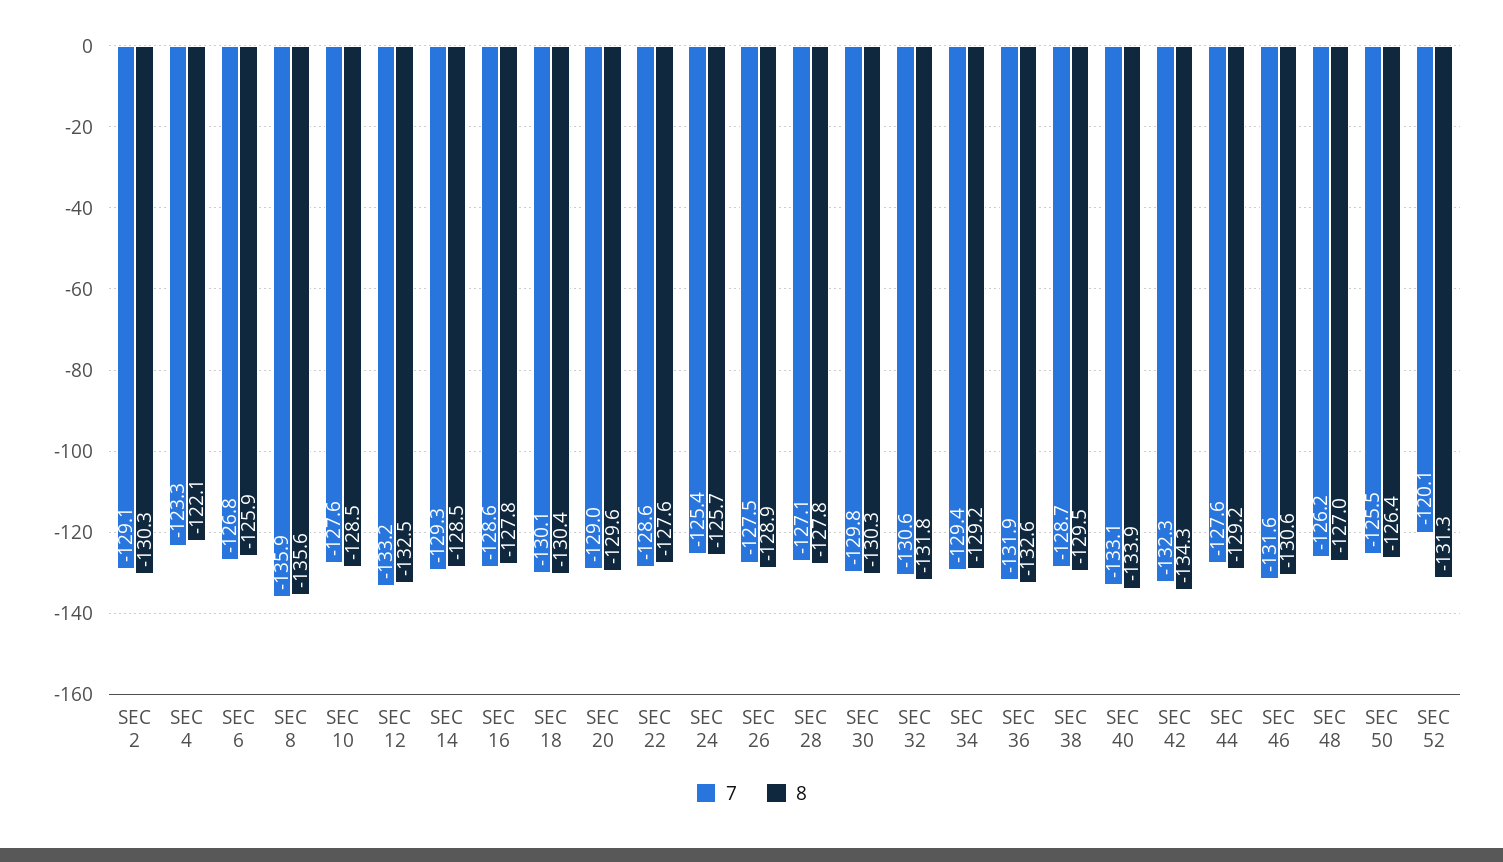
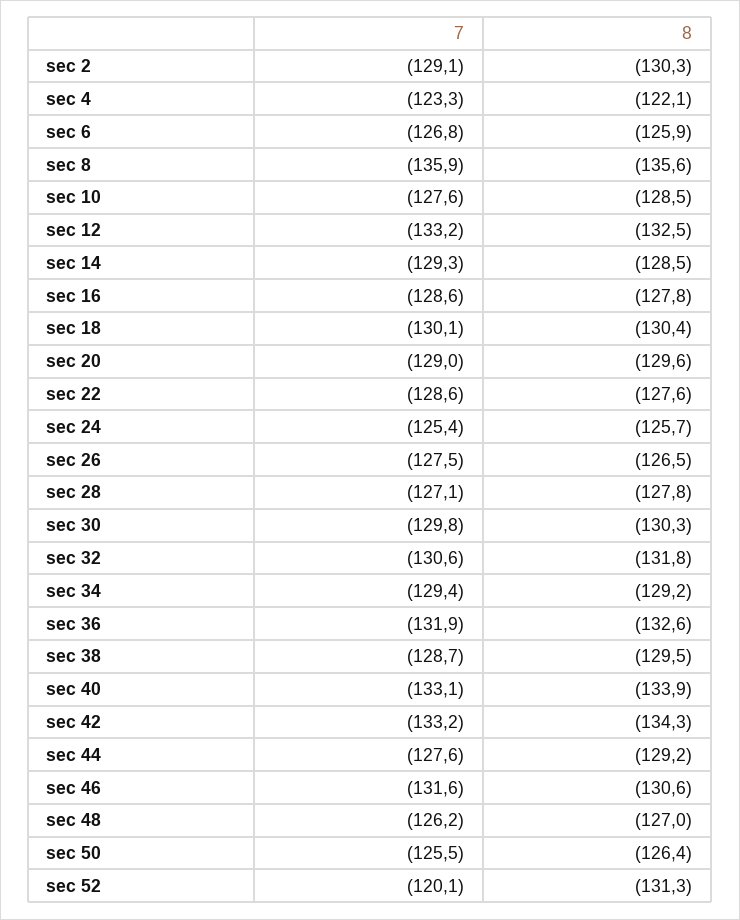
  {
    "7": {
      "SEC 2": -129.1,
      "SEC 4": -123.3,
      "SEC 6": -126.8,
      "SEC 8": -135.9,
      "SEC 10": -127.6,
      "SEC 12": -133.2,
      "SEC 14": -129.3,
      "SEC 16": -128.6,
      "SEC 18": -130.1,
      "SEC 20": -129,
      "SEC 22": -128.6,
      "SEC 24": -125.4,
      "SEC 26": -127.5,
      "SEC 28": -127.1,
      "SEC 30": -129.8,
      "SEC 32": -130.6,
      "SEC 34": -129.4,
      "SEC 36": -131.9,
      "SEC 38": -128.7,
      "SEC 40": -133.1,
-     "SEC 42": -132.3,
+     "SEC 42": -133.2,
      "SEC 44": -127.6,
      "SEC 46": -131.6,
      "SEC 48": -126.2,
      "SEC 50": -125.5,
      "SEC 52": -120.1
    },
    "8": {
      "SEC 2": -130.3,
      "SEC 4": -122.1,
      "SEC 6": -125.9,
      "SEC 8": -135.6,
      "SEC 10": -128.5,
      "SEC 12": -132.5,
      "SEC 14": -128.5,
      "SEC 16": -127.8,
      "SEC 18": -130.4,
      "SEC 20": -129.6,
      "SEC 22": -127.6,
      "SEC 24": -125.7,
-     "SEC 26": -128.9,
+     "SEC 26": -126.5,
      "SEC 28": -127.8,
      "SEC 30": -130.3,
      "SEC 32": -131.8,
      "SEC 34": -129.2,
      "SEC 36": -132.6,
      "SEC 38": -129.5,
      "SEC 40": -133.9,
      "SEC 42": -134.3,
      "SEC 44": -129.2,
      "SEC 46": -130.6,
      "SEC 48": -127,
      "SEC 50": -126.4,
      "SEC 52": -131.3
    }
  }

